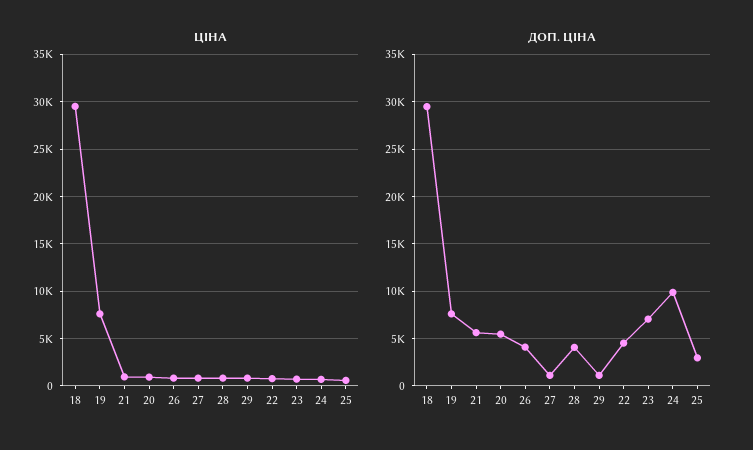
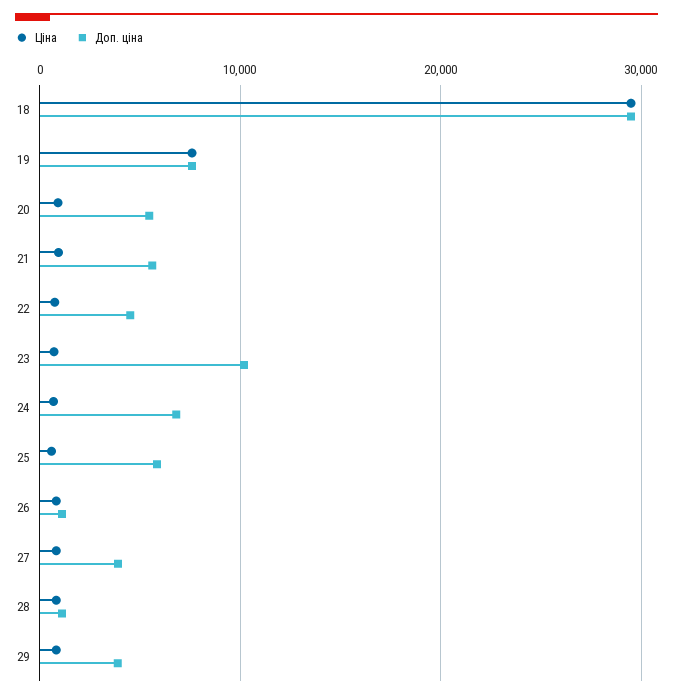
  {
    "ЦІНА": {
      "18": 29000,
      "19": 8000,
      "21": 1000,
      "20": 1000,
      "26": 1000,
      "27": 1000,
      "28": 1000,
      "29": 1000,
      "22": 1000,
      "23": 1000,
      "24": 1000,
      "25": 1000
    },
    "ДОП. ЦІНА": {
      "18": 29000,
      "19": 8000,
      "21": 6000,
      "20": 5000,
-     "26": 4000,
+     "26": 1000,
-     "27": 1000,
+     "27": 4000,
-     "28": 4000,
+     "28": 1000,
-     "29": 1000,
+     "29": 4000,
      "22": 5000,
-     "23": 7000,
+     "23": 10000,
-     "24": 10000,
+     "24": 7000,
-     "25": 3000
+     "25": 6000
    }
  }

